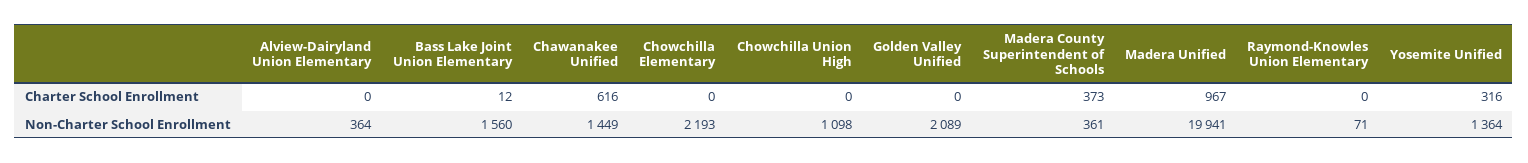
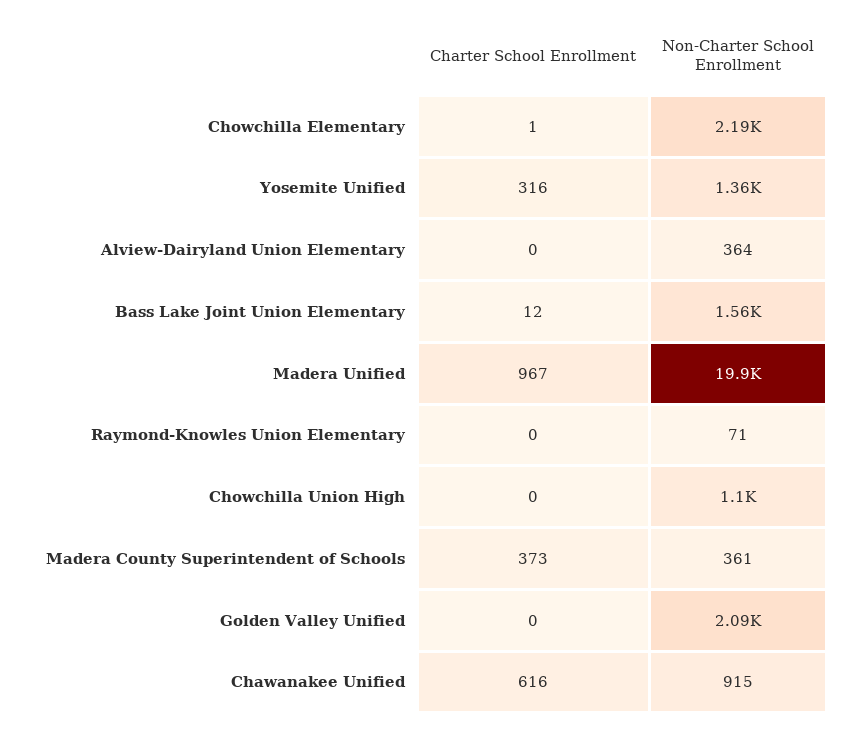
  {
    "Alview-Dairyland Union Elementary": {
      "Charter School Enrollment": 0,
      "Non-Charter School Enrollment": 364
    },
    "Bass Lake Joint Union Elementary": {
      "Charter School Enrollment": 12,
      "Non-Charter School Enrollment": 1560
    },
    "Chawanakee Unified": {
      "Charter School Enrollment": 616,
-     "Non-Charter School Enrollment": 1449
+     "Non-Charter School Enrollment": 915
    },
    "Chowchilla Elementary": {
-     "Charter School Enrollment": 0,
+     "Charter School Enrollment": 1,
      "Non-Charter School Enrollment": 2193
    },
    "Chowchilla Union High": {
      "Charter School Enrollment": 0,
      "Non-Charter School Enrollment": 1098
    },
    "Golden Valley Unified": {
      "Charter School Enrollment": 0,
      "Non-Charter School Enrollment": 2089
    },
    "Madera County Superintendent of Schools": {
      "Charter School Enrollment": 373,
      "Non-Charter School Enrollment": 361
    },
    "Madera Unified": {
      "Charter School Enrollment": 967,
      "Non-Charter School Enrollment": 19941
    },
    "Raymond-Knowles Union Elementary": {
      "Charter School Enrollment": 0,
      "Non-Charter School Enrollment": 71
    },
    "Yosemite Unified": {
      "Charter School Enrollment": 316,
      "Non-Charter School Enrollment": 1364
    }
  }

